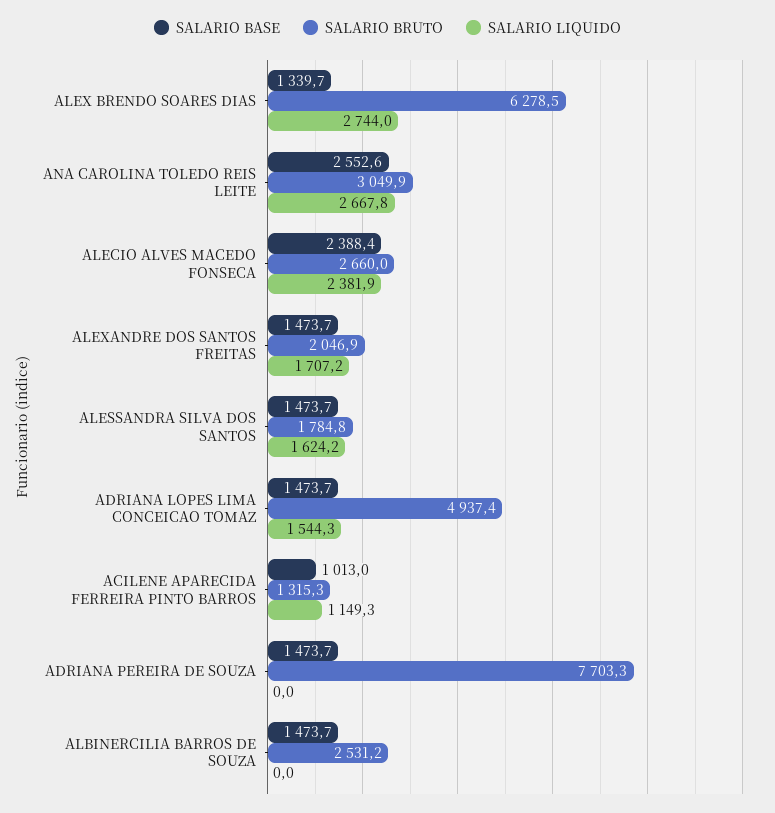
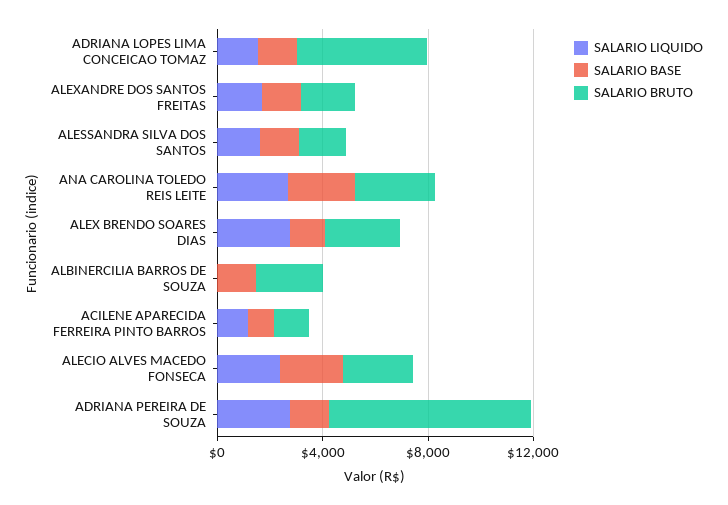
  {
    "SALARIO BASE": {
      "ALEX BRENDO SOARES DIAS": 1339.7,
      "ANA CAROLINA TOLEDO REIS LEITE": 2552.6,
      "ALECIO ALVES MACEDO FONSECA": 2388.4,
      "ALEXANDRE DOS SANTOS FREITAS": 1473.7,
      "ALESSANDRA SILVA DOS SANTOS": 1473.7,
      "ADRIANA LOPES LIMA CONCEICAO TOMAZ": 1473.7,
      "ACILENE APARECIDA FERREIRA PINTO BARROS": 1013,
      "ADRIANA PEREIRA DE SOUZA": 1473.7,
      "ALBINERCILIA BARROS DE SOUZA": 1473.7
    },
    "SALARIO BRUTO": {
-     "ALEX BRENDO SOARES DIAS": 6278.5,
+     "ALEX BRENDO SOARES DIAS": 3000,
      "ANA CAROLINA TOLEDO REIS LEITE": 3049.9,
      "ALECIO ALVES MACEDO FONSECA": 2660,
      "ALEXANDRE DOS SANTOS FREITAS": 2046.9,
      "ALESSANDRA SILVA DOS SANTOS": 1784.8,
      "ADRIANA LOPES LIMA CONCEICAO TOMAZ": 4937.4,
      "ACILENE APARECIDA FERREIRA PINTO BARROS": 1315.3,
      "ADRIANA PEREIRA DE SOUZA": 7703.3,
      "ALBINERCILIA BARROS DE SOUZA": 2531.2
    },
    "SALARIO LIQUIDO": {
      "ALEX BRENDO SOARES DIAS": 2744,
      "ANA CAROLINA TOLEDO REIS LEITE": 2667.8,
      "ALECIO ALVES MACEDO FONSECA": 2381.9,
      "ALEXANDRE DOS SANTOS FREITAS": 1707.2,
      "ALESSANDRA SILVA DOS SANTOS": 1624.2,
      "ADRIANA LOPES LIMA CONCEICAO TOMAZ": 1544.3,
      "ACILENE APARECIDA FERREIRA PINTO BARROS": 1149.3,
-     "ADRIANA PEREIRA DE SOUZA": 0,
+     "ADRIANA PEREIRA DE SOUZA": 3000,
      "ALBINERCILIA BARROS DE SOUZA": 0
    }
  }

